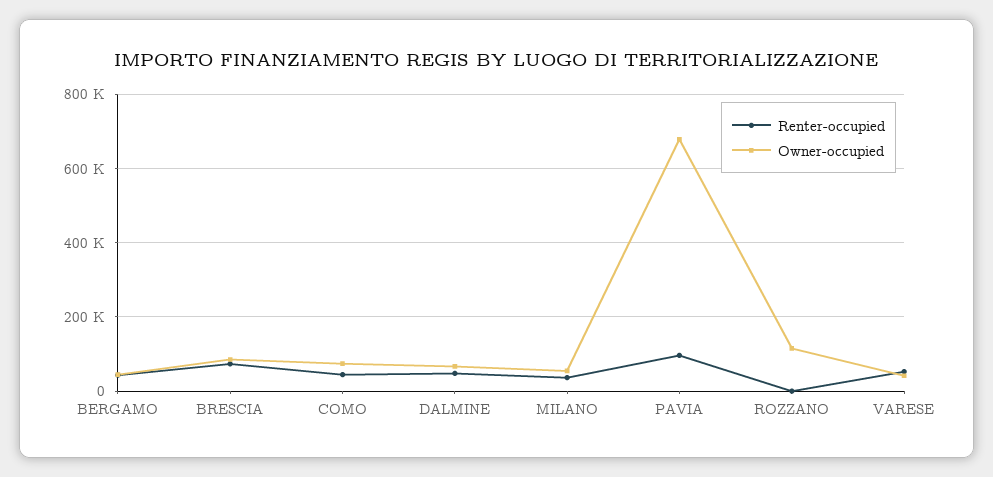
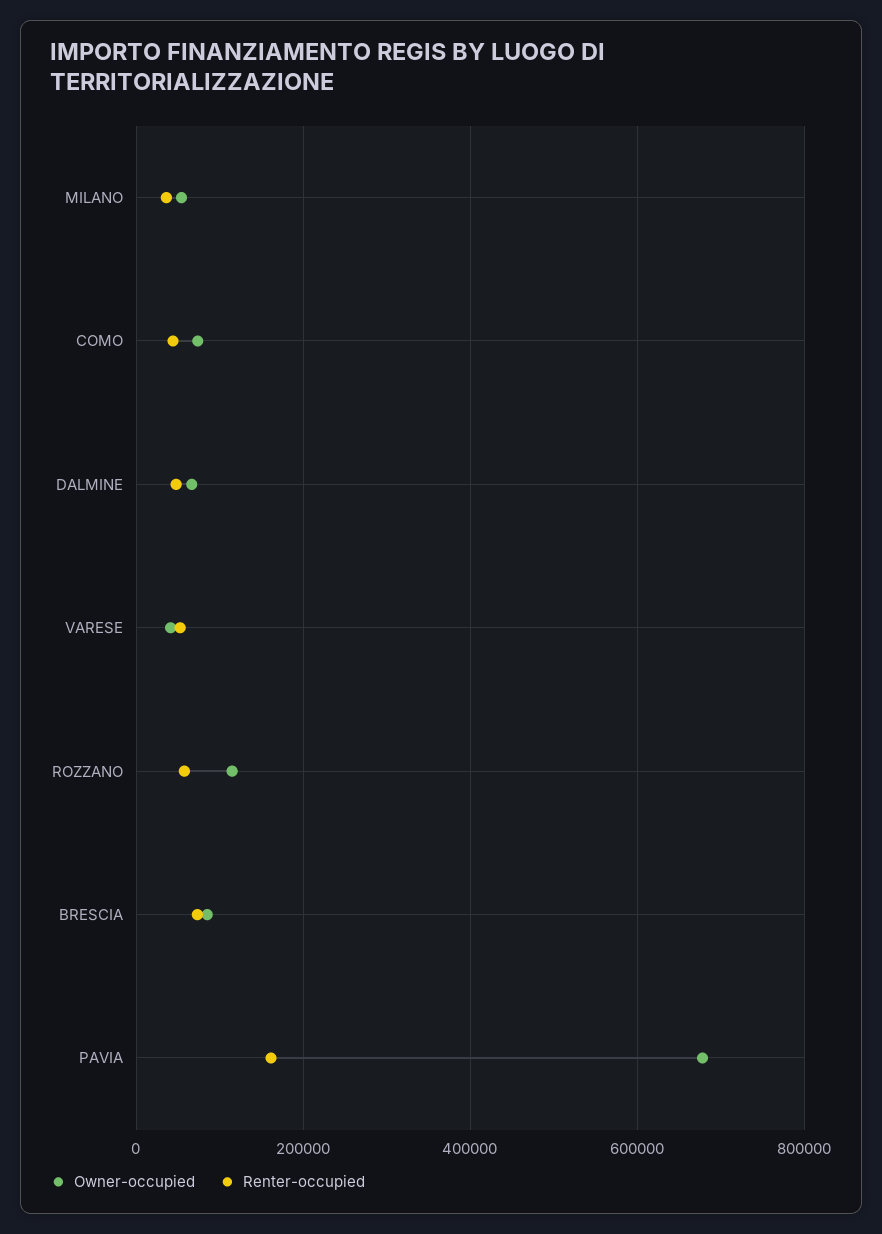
  {
    "Renter-occupied": {
-     "BERGAMO": 40000,
      "BRESCIA": 80000,
      "COMO": 40000,
      "DALMINE": 40000,
      "MILANO": 40000,
-     "PAVIA": 100000,
+     "PAVIA": 160000,
-     "ROZZANO": 0,
+     "ROZZANO": 60000,
      "VARESE": 60000
    },
    "Owner-occupied": {
-     "BERGAMO": 40000,
      "BRESCIA": 80000,
      "COMO": 80000,
      "DALMINE": 60000,
      "MILANO": 60000,
      "PAVIA": 680000,
      "ROZZANO": 120000,
      "VARESE": 40000
    }
  }

